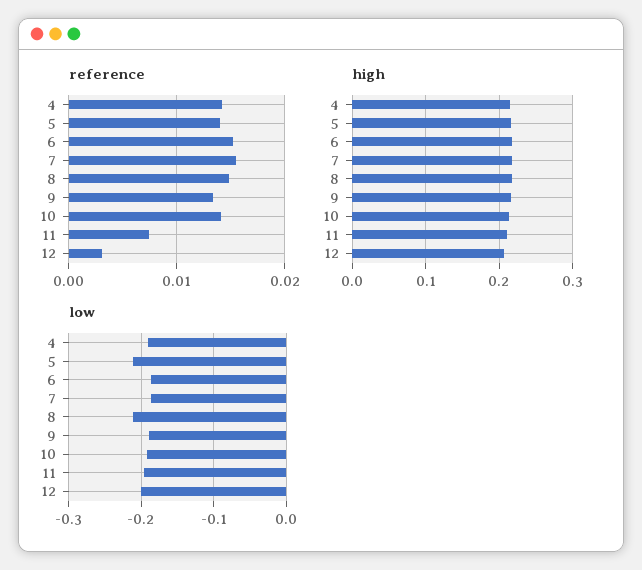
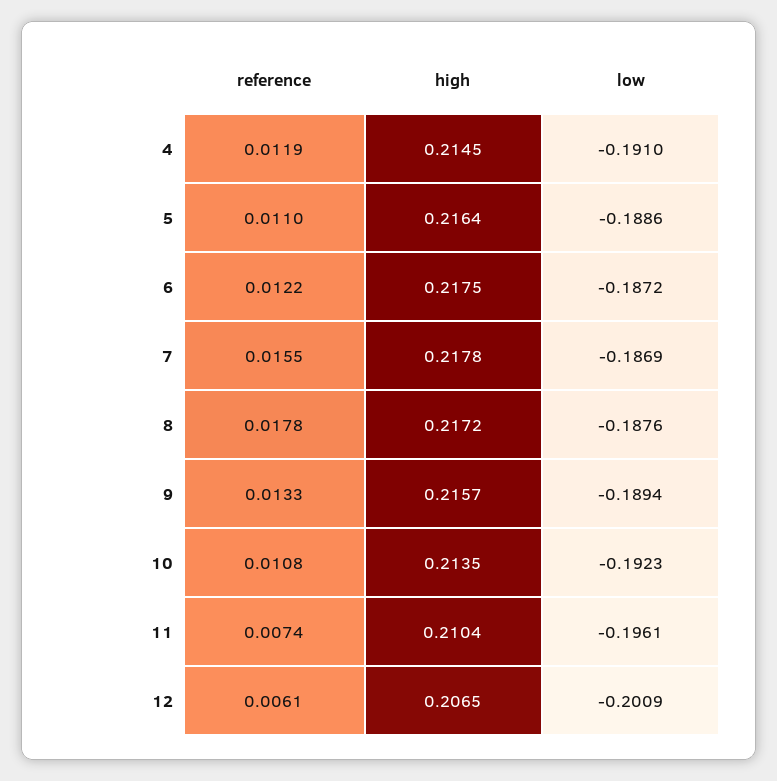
  {
    "reference": {
-     "4": 0.014,
+     "4": 0.0119,
-     "5": 0.014,
+     "5": 0.011,
-     "6": 0.015,
+     "6": 0.0122,
      "7": 0.0155,
-     "8": 0.015,
+     "8": 0.0178,
      "9": 0.0133,
-     "10": 0.014,
+     "10": 0.0108,
      "11": 0.0074,
-     "12": 0.003
+     "12": 0.0061
    },
    "high": {
      "4": 0.2145,
      "5": 0.2164,
      "6": 0.2175,
      "7": 0.2178,
      "8": 0.2172,
      "9": 0.2157,
      "10": 0.2135,
      "11": 0.2104,
      "12": 0.2065
    },
    "low": {
      "4": -0.191,
-     "5": -0.21,
+     "5": -0.1886,
      "6": -0.1872,
      "7": -0.1869,
-     "8": -0.21,
+     "8": -0.1876,
      "9": -0.1894,
      "10": -0.1923,
      "11": -0.1961,
      "12": -0.2009
    }
  }

